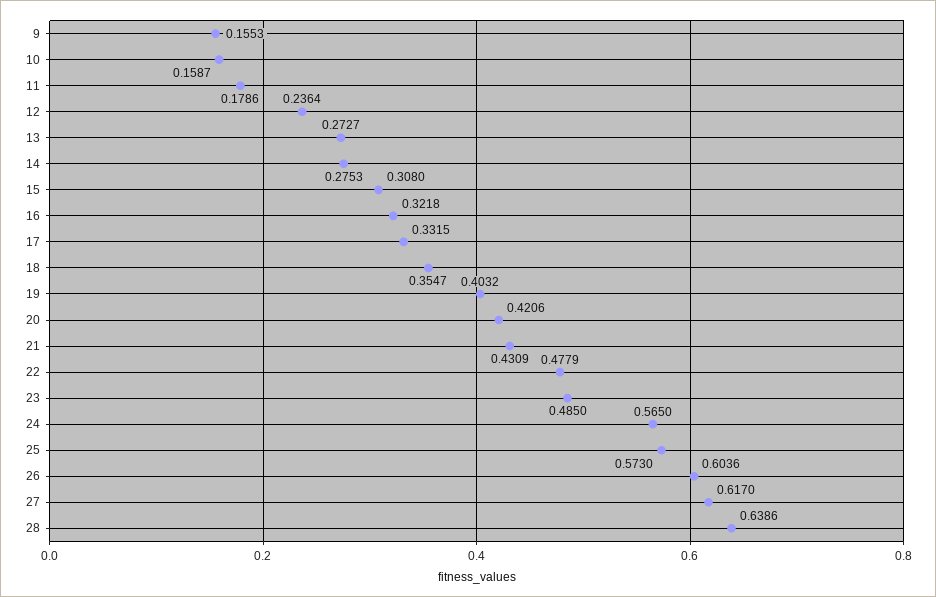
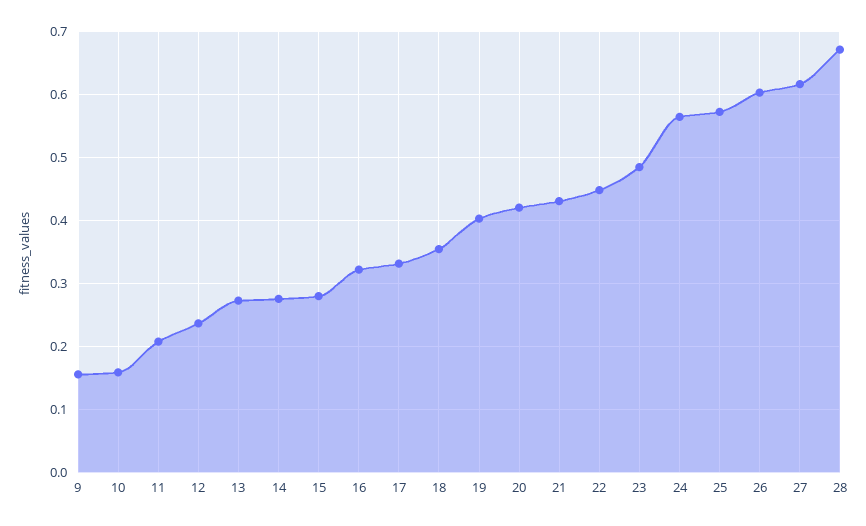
  {
    "9": 0.1553,
    "10": 0.1587,
-   "11": 0.1786,
+   "11": 0.21,
    "12": 0.2364,
    "13": 0.2727,
    "14": 0.2753,
-   "15": 0.308,
+   "15": 0.28,
    "16": 0.3218,
    "17": 0.3315,
    "18": 0.3547,
    "19": 0.4032,
    "20": 0.4206,
    "21": 0.4309,
-   "22": 0.4779,
+   "22": 0.45,
    "23": 0.485,
    "24": 0.565,
    "25": 0.573,
    "26": 0.6036,
    "27": 0.617,
-   "28": 0.6386
+   "28": 0.67
  }

